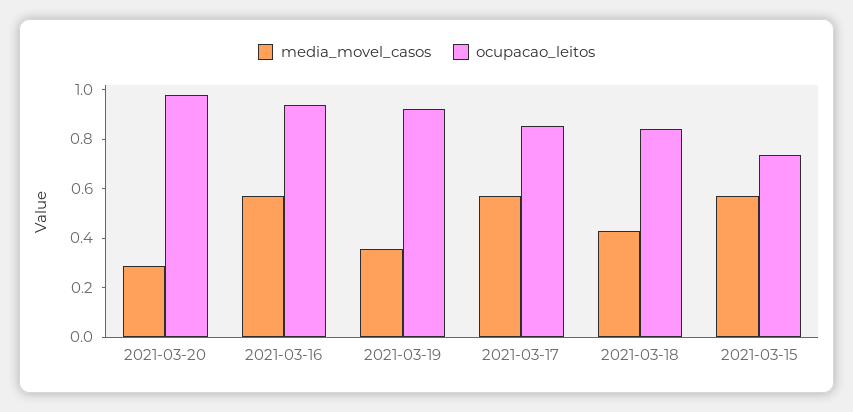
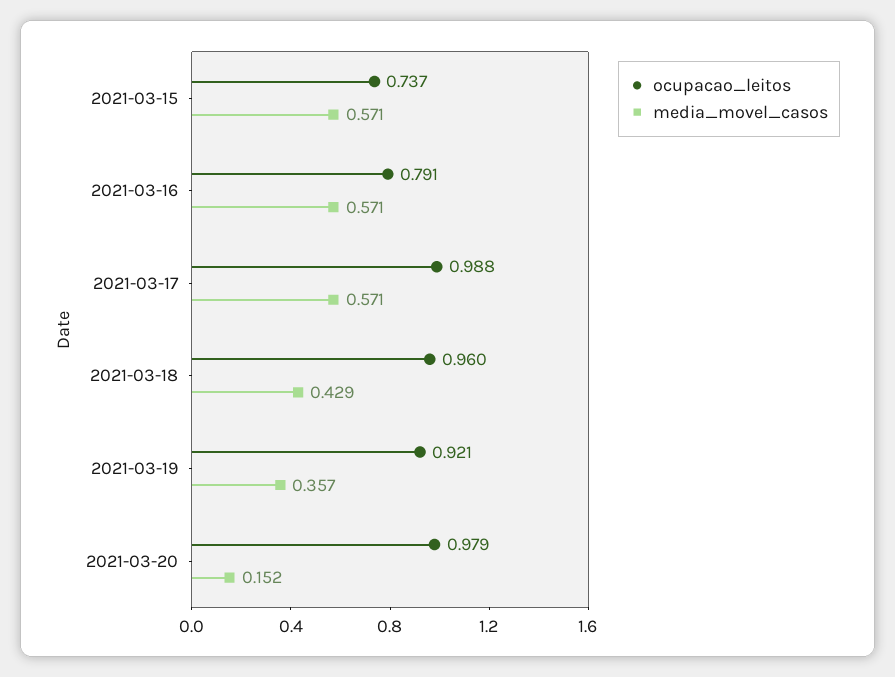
  {
    "media_movel_casos": {
-     "2021-03-20": 0.3,
+     "2021-03-20": 0.152,
      "2021-03-16": 0.571,
      "2021-03-19": 0.357,
      "2021-03-17": 0.571,
      "2021-03-18": 0.429,
      "2021-03-15": 0.571
    },
    "ocupacao_leitos": {
      "2021-03-20": 0.979,
-     "2021-03-16": 0.95,
+     "2021-03-16": 0.791,
      "2021-03-19": 0.921,
-     "2021-03-17": 0.85,
+     "2021-03-17": 0.988,
-     "2021-03-18": 0.85,
+     "2021-03-18": 0.96,
      "2021-03-15": 0.737
    }
  }

